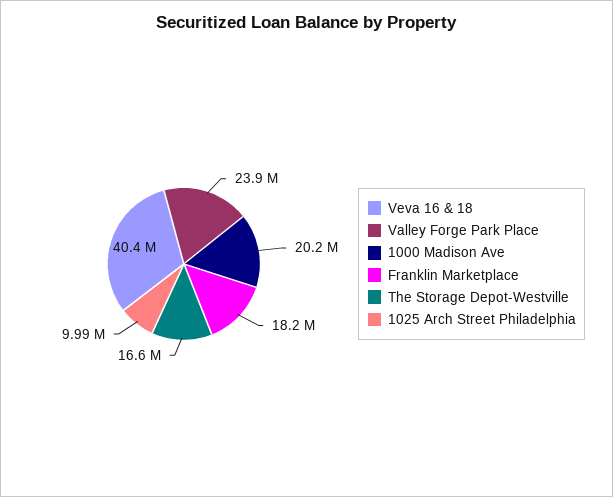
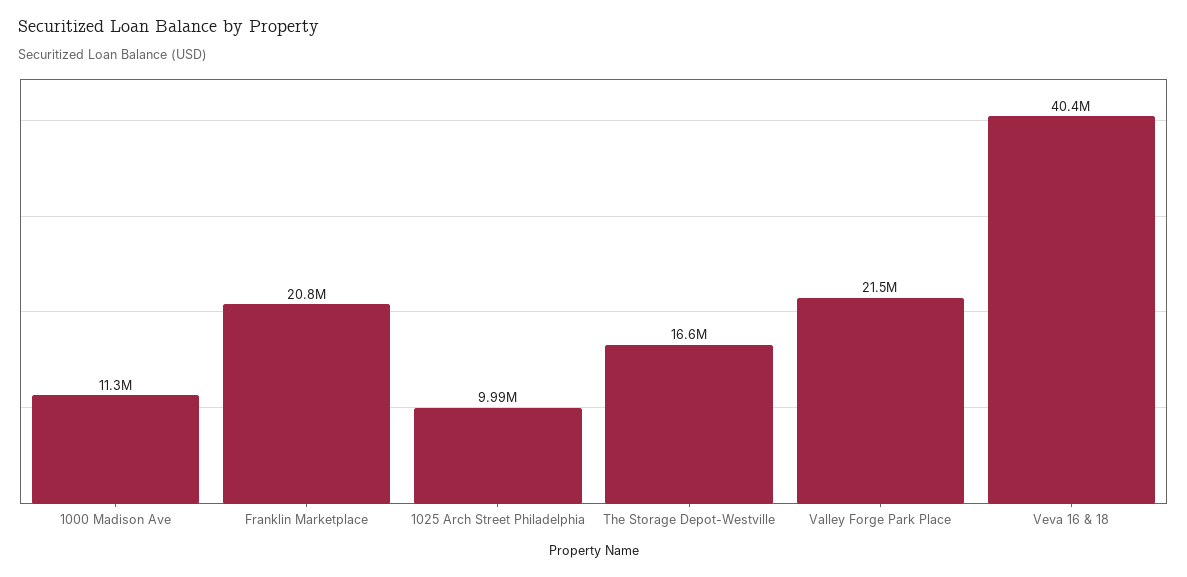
  {
    "Veva 16 & 18": 40400000,
-   "Valley Forge Park Place": 23900000,
+   "Valley Forge Park Place": 21500000,
-   "1000 Madison Ave": 20200000,
+   "1000 Madison Ave": 11300000,
-   "Franklin Marketplace": 18200000,
+   "Franklin Marketplace": 20800000,
    "The Storage Depot-Westville": 16600000,
    "1025 Arch Street Philadelphia": 9990000
  }

